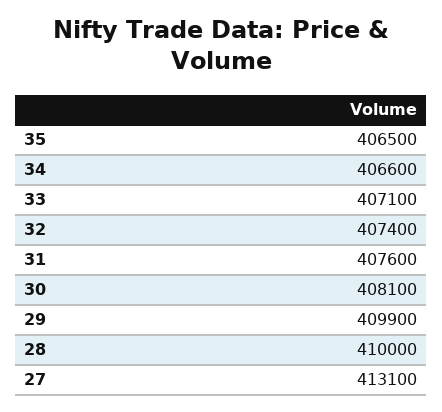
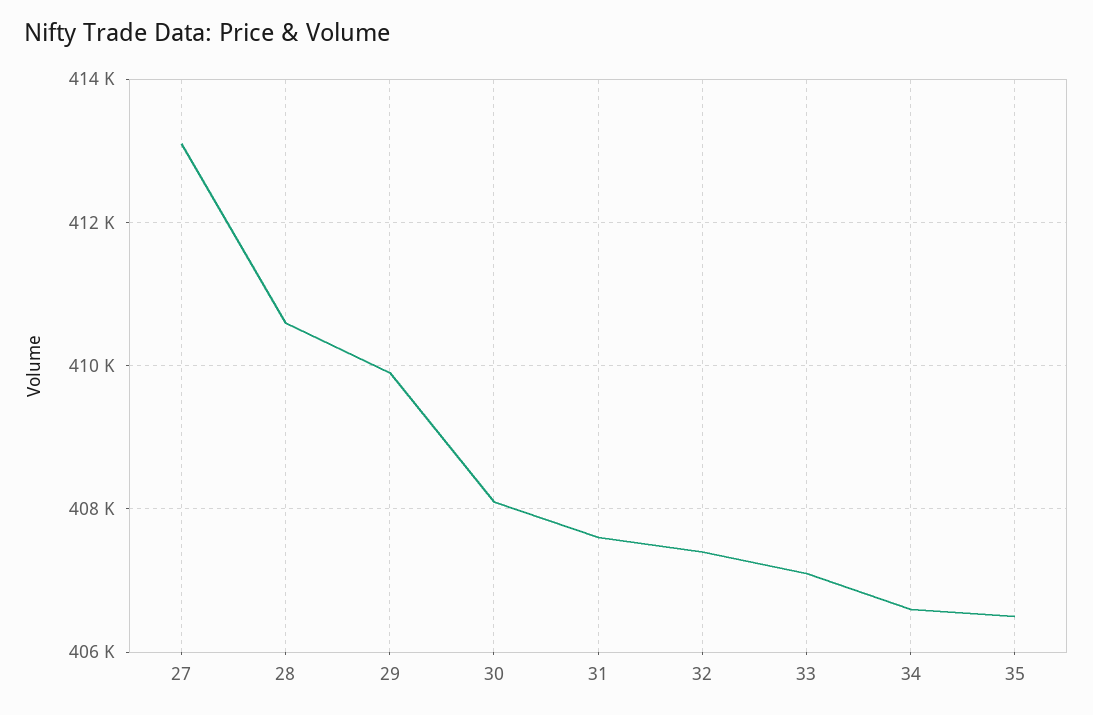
  {
    "35": 406500,
    "34": 406600,
    "33": 407100,
    "32": 407400,
    "31": 407600,
    "30": 408100,
    "29": 409900,
-   "28": 410000,
+   "28": 410600,
    "27": 413100
  }

